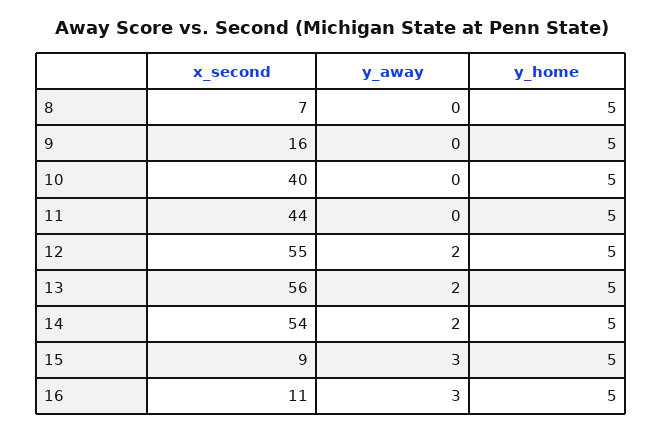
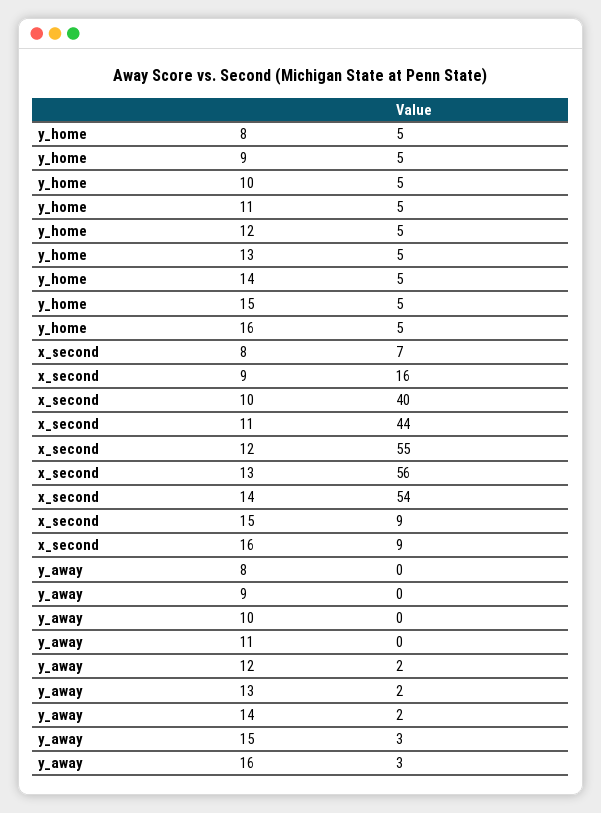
  {
    "x_second": {
      "8": 7,
      "9": 16,
      "10": 40,
      "11": 44,
      "12": 55,
      "13": 56,
      "14": 54,
      "15": 9,
-     "16": 11
+     "16": 9
    },
    "y_away": {
      "8": 0,
      "9": 0,
      "10": 0,
      "11": 0,
      "12": 2,
      "13": 2,
      "14": 2,
      "15": 3,
      "16": 3
    },
    "y_home": {
      "8": 5,
      "9": 5,
      "10": 5,
      "11": 5,
      "12": 5,
      "13": 5,
      "14": 5,
      "15": 5,
      "16": 5
    }
  }

